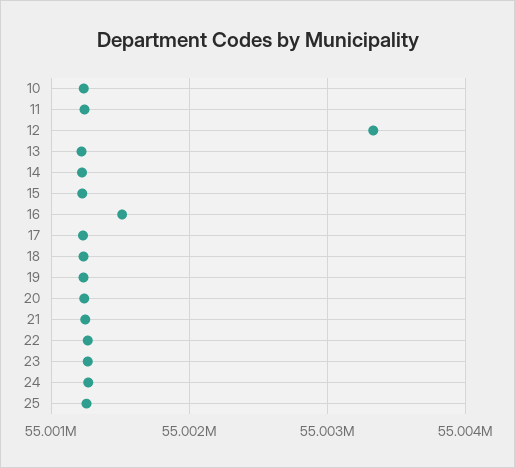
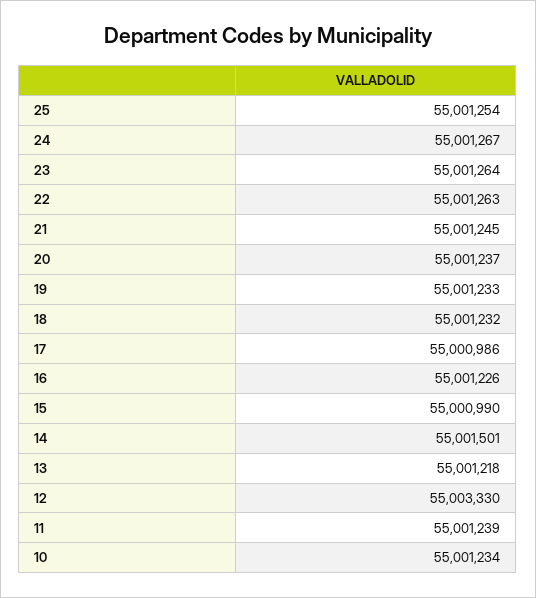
  {
    "10": 55001234,
    "11": 55001239,
    "12": 55003330,
    "13": 55001218,
-   "14": 55001200,
+   "14": 55001501,
-   "15": 55001200,
+   "15": 55000990,
-   "16": 55001500,
+   "16": 55001226,
-   "17": 55001200,
+   "17": 55000986,
    "18": 55001232,
    "19": 55001233,
    "20": 55001237,
    "21": 55001245,
    "22": 55001263,
    "23": 55001264,
    "24": 55001267,
    "25": 55001254
  }

